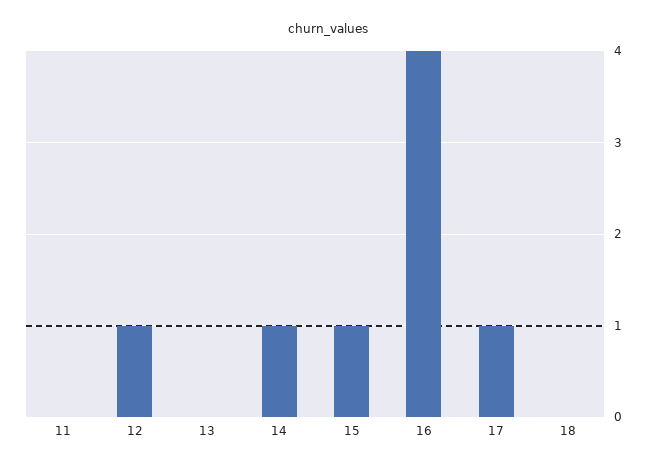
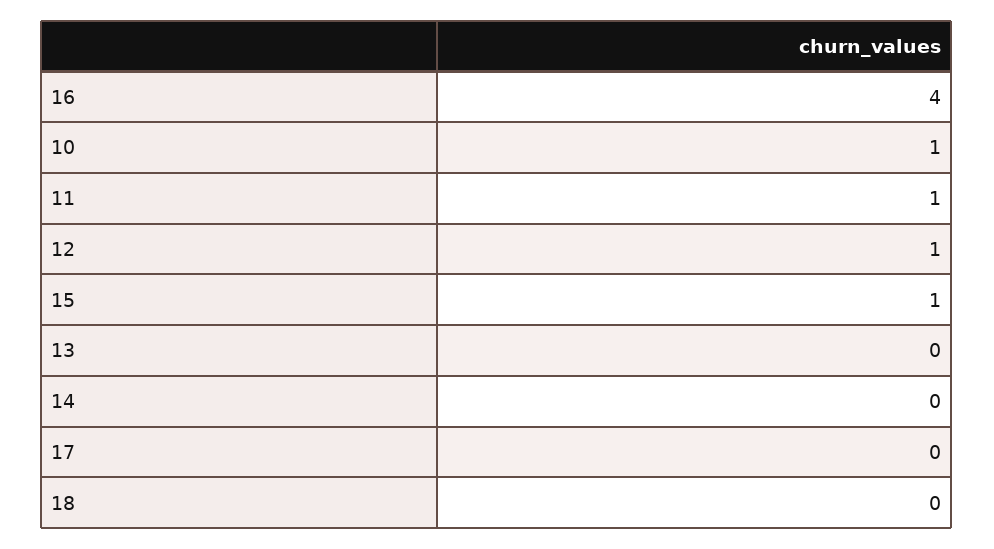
  {
-   "11": 0,
+   "11": 1,
    "12": 1,
    "13": 0,
-   "14": 1,
+   "14": 0,
    "15": 1,
    "16": 4,
-   "17": 1,
+   "17": 0,
-   "18": 0
+   "18": 0,
+   "10": 1
  }

